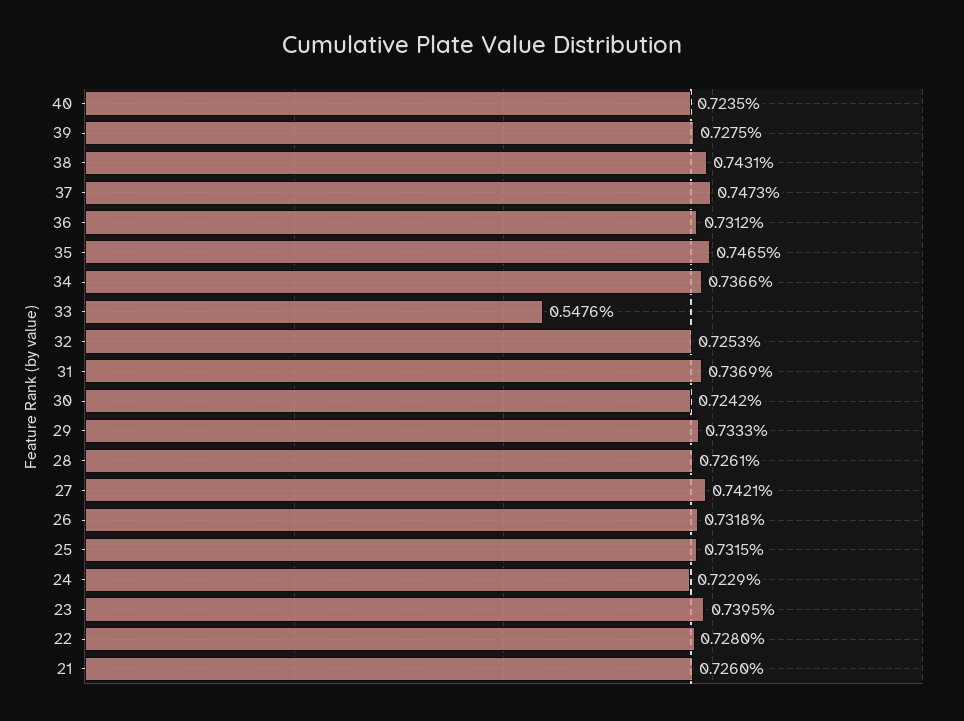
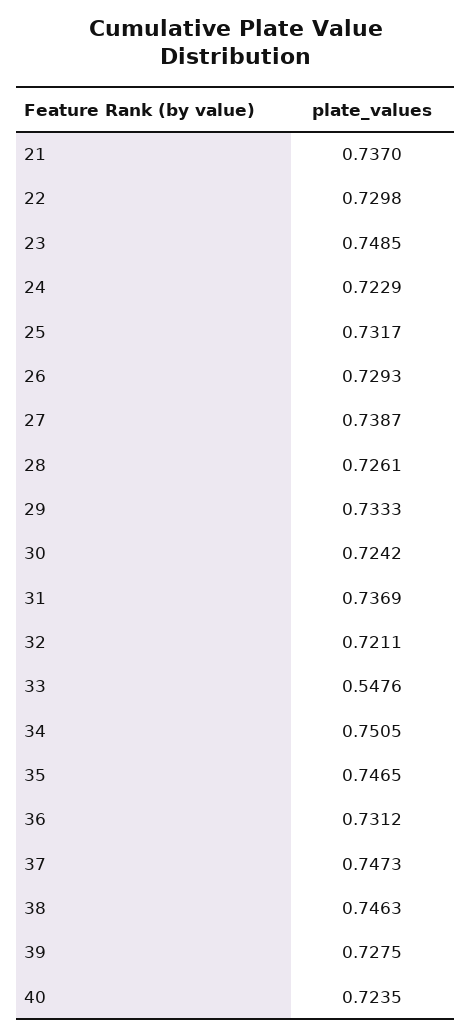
  {
    "40": 0.7235,
    "39": 0.7275,
-   "38": 0.7431,
+   "38": 0.7463,
    "37": 0.7473,
    "36": 0.7312,
    "35": 0.7465,
-   "34": 0.7366,
+   "34": 0.7505,
    "33": 0.5476,
-   "32": 0.7253,
+   "32": 0.7211,
    "31": 0.7369,
    "30": 0.7242,
    "29": 0.7333,
    "28": 0.7261,
-   "27": 0.7421,
+   "27": 0.7387,
-   "26": 0.7318,
+   "26": 0.7293,
-   "25": 0.7315,
+   "25": 0.7317,
    "24": 0.7229,
-   "23": 0.7395,
+   "23": 0.7485,
-   "22": 0.728,
+   "22": 0.7298,
-   "21": 0.726
+   "21": 0.737
  }

